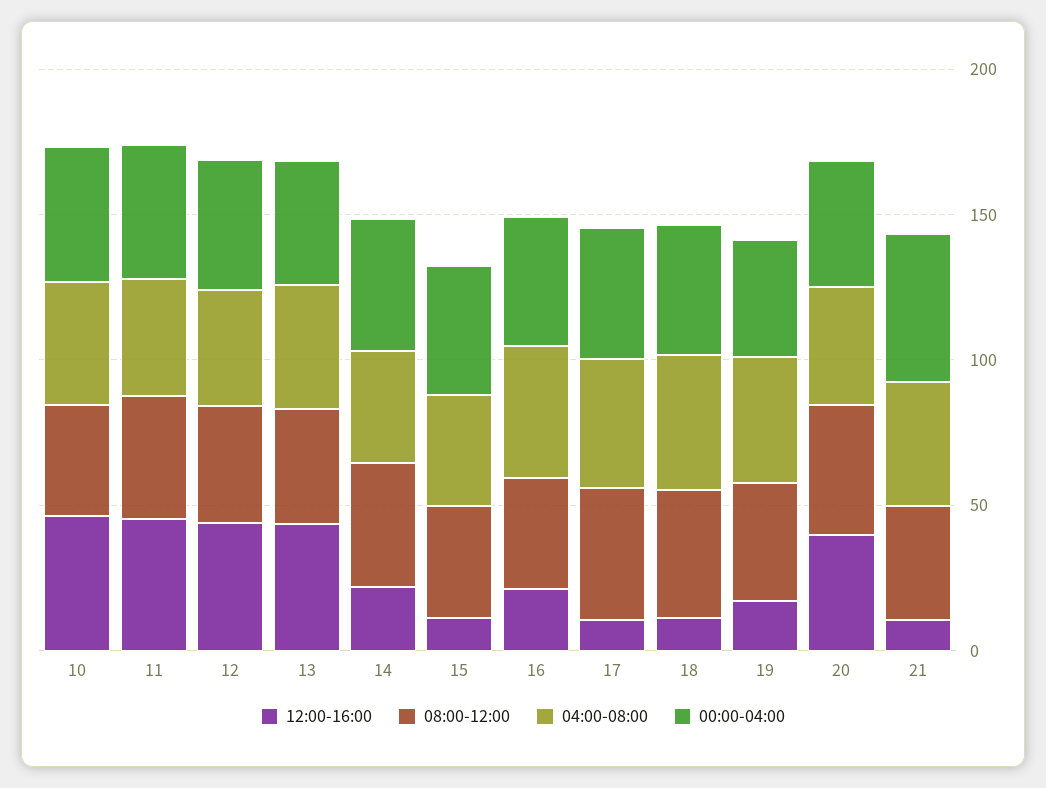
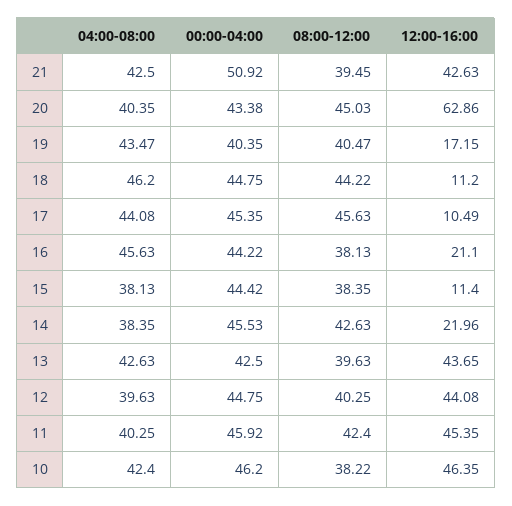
  {
    "12:00-16:00": {
      "10": 46.35,
      "11": 45.35,
      "12": 44.08,
      "13": 43.65,
      "14": 21.96,
      "15": 11.4,
      "16": 21.1,
      "17": 10.49,
      "18": 11.2,
      "19": 17.15,
-     "20": 40,
+     "20": 62.86,
-     "21": 10
+     "21": 42.63
    },
    "08:00-12:00": {
      "10": 38.22,
      "11": 42.4,
      "12": 40.25,
      "13": 39.63,
      "14": 42.63,
      "15": 38.35,
      "16": 38.13,
      "17": 45.63,
      "18": 44.22,
      "19": 40.47,
      "20": 45.03,
      "21": 39.45
    },
    "04:00-08:00": {
      "10": 42.4,
      "11": 40.25,
      "12": 39.63,
      "13": 42.63,
      "14": 38.35,
      "15": 38.13,
      "16": 45.63,
      "17": 44.08,
      "18": 46.2,
      "19": 43.47,
      "20": 40.35,
      "21": 42.5
    },
    "00:00-04:00": {
      "10": 46.2,
      "11": 45.92,
      "12": 44.75,
      "13": 42.5,
      "14": 45.53,
      "15": 44.42,
      "16": 44.22,
      "17": 45.35,
      "18": 44.75,
      "19": 40.35,
      "20": 43.38,
      "21": 50.92
    }
  }

